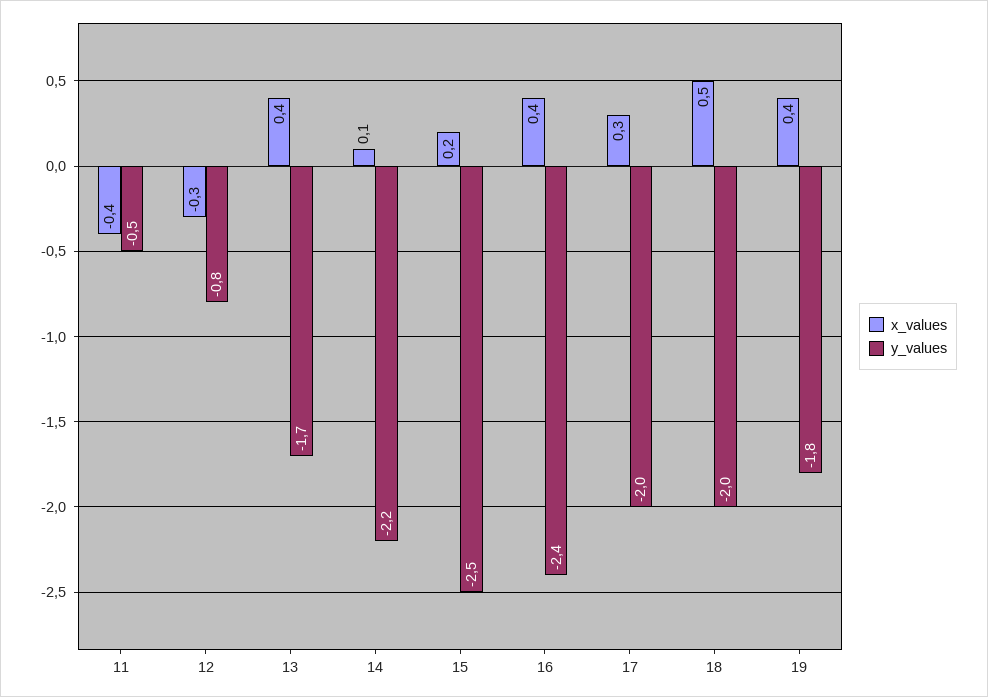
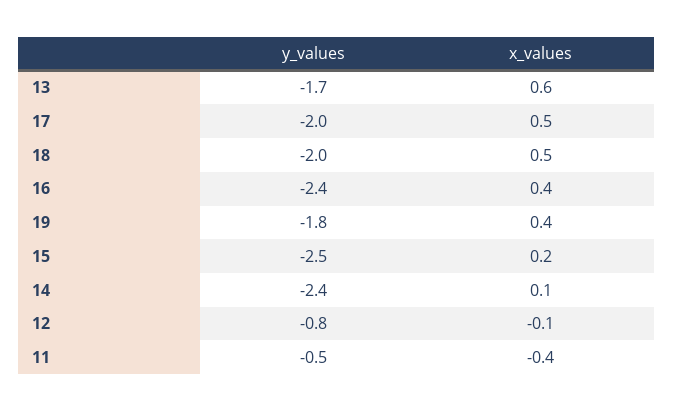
  {
    "x_values": {
      "11": -0.4,
-     "12": -0.3,
+     "12": -0.1,
-     "13": 0.4,
+     "13": 0.6,
      "14": 0.1,
      "15": 0.2,
      "16": 0.4,
-     "17": 0.3,
+     "17": 0.5,
      "18": 0.5,
      "19": 0.4
    },
    "y_values": {
      "11": -0.5,
      "12": -0.8,
      "13": -1.7,
-     "14": -2.2,
+     "14": -2.4,
      "15": -2.5,
      "16": -2.4,
      "17": -2,
      "18": -2,
      "19": -1.8
    }
  }

